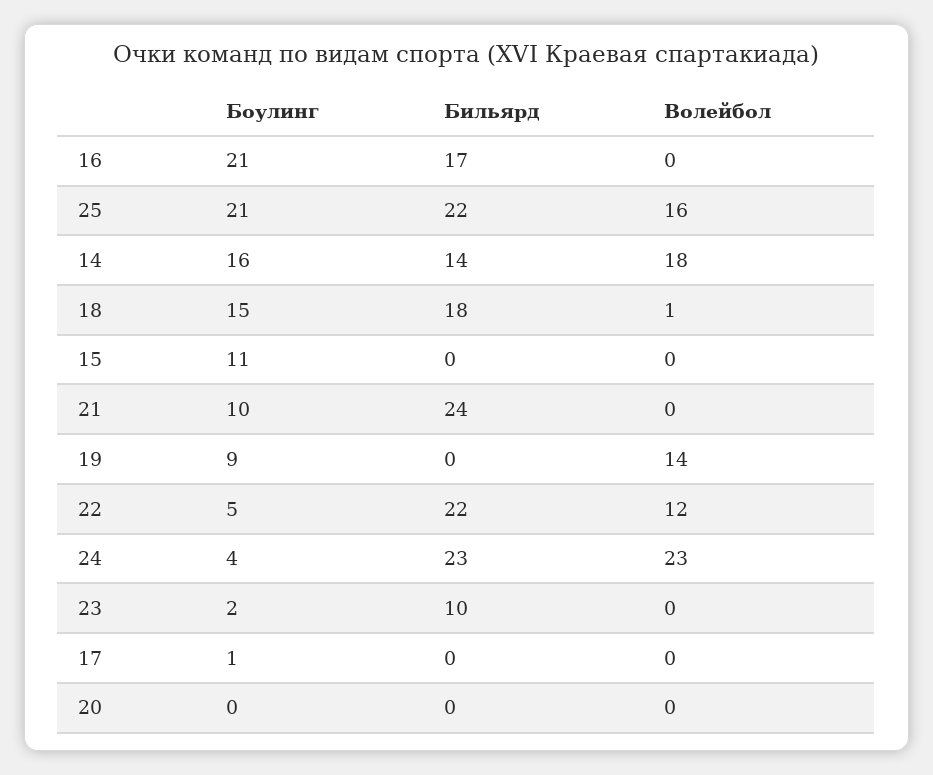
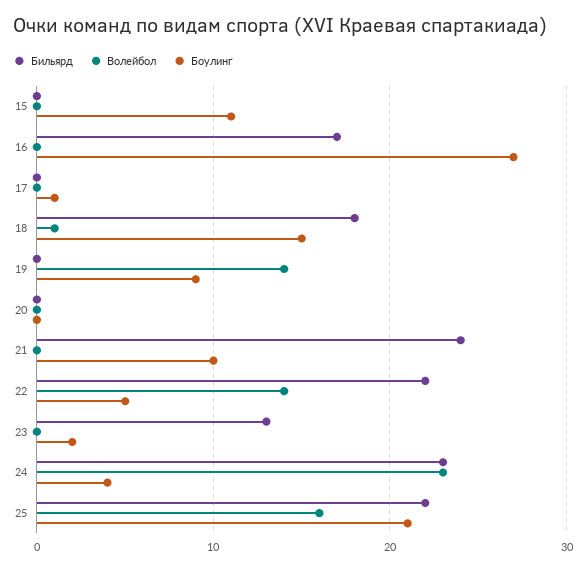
  {
    "Боулинг": {
-     "16": 21,
+     "16": 27,
      "25": 21,
-     "14": 16,
      "18": 15,
      "15": 11,
      "21": 10,
      "19": 9,
      "22": 5,
      "24": 4,
      "23": 2,
      "17": 1,
      "20": 0
    },
    "Бильярд": {
      "16": 17,
      "25": 22,
-     "14": 14,
      "18": 18,
      "15": 0,
      "21": 24,
      "19": 0,
      "22": 22,
      "24": 23,
-     "23": 10,
+     "23": 13,
      "17": 0,
      "20": 0
    },
    "Волейбол": {
      "16": 0,
      "25": 16,
-     "14": 18,
      "18": 1,
      "15": 0,
      "21": 0,
      "19": 14,
-     "22": 12,
+     "22": 14,
      "24": 23,
      "23": 0,
      "17": 0,
      "20": 0
    }
  }

